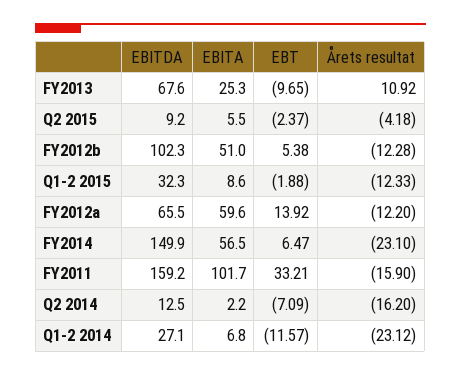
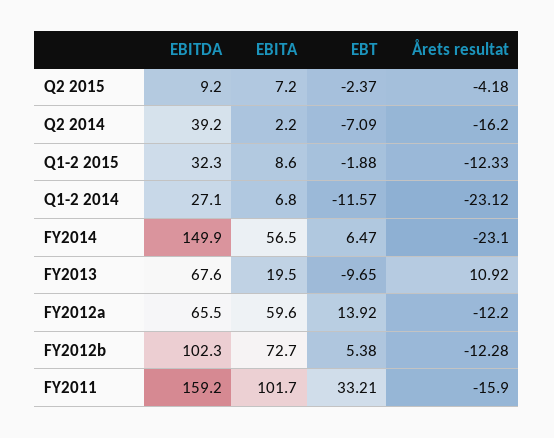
  {
    "EBITDA": {
      "FY2013": 67.6,
      "Q2 2015": 9.2,
      "FY2012b": 102.3,
      "Q1-2 2015": 32.3,
      "FY2012a": 65.5,
      "FY2014": 149.9,
      "FY2011": 159.2,
-     "Q2 2014": 12.5,
+     "Q2 2014": 39.2,
      "Q1-2 2014": 27.1
    },
    "EBITA": {
-     "FY2013": 25.3,
+     "FY2013": 19.5,
-     "Q2 2015": 5.5,
+     "Q2 2015": 7.2,
-     "FY2012b": 51,
+     "FY2012b": 72.7,
      "Q1-2 2015": 8.6,
      "FY2012a": 59.6,
      "FY2014": 56.5,
      "FY2011": 101.7,
      "Q2 2014": 2.2,
      "Q1-2 2014": 6.8
    },
    "EBT": {
      "FY2013": -9.65,
      "Q2 2015": -2.37,
      "FY2012b": 5.38,
      "Q1-2 2015": -1.88,
      "FY2012a": 13.92,
      "FY2014": 6.47,
      "FY2011": 33.21,
      "Q2 2014": -7.09,
      "Q1-2 2014": -11.57
    },
    "Årets resultat": {
      "FY2013": 10.92,
      "Q2 2015": -4.18,
      "FY2012b": -12.28,
      "Q1-2 2015": -12.33,
      "FY2012a": -12.2,
      "FY2014": -23.1,
      "FY2011": -15.9,
      "Q2 2014": -16.2,
      "Q1-2 2014": -23.12
    }
  }

